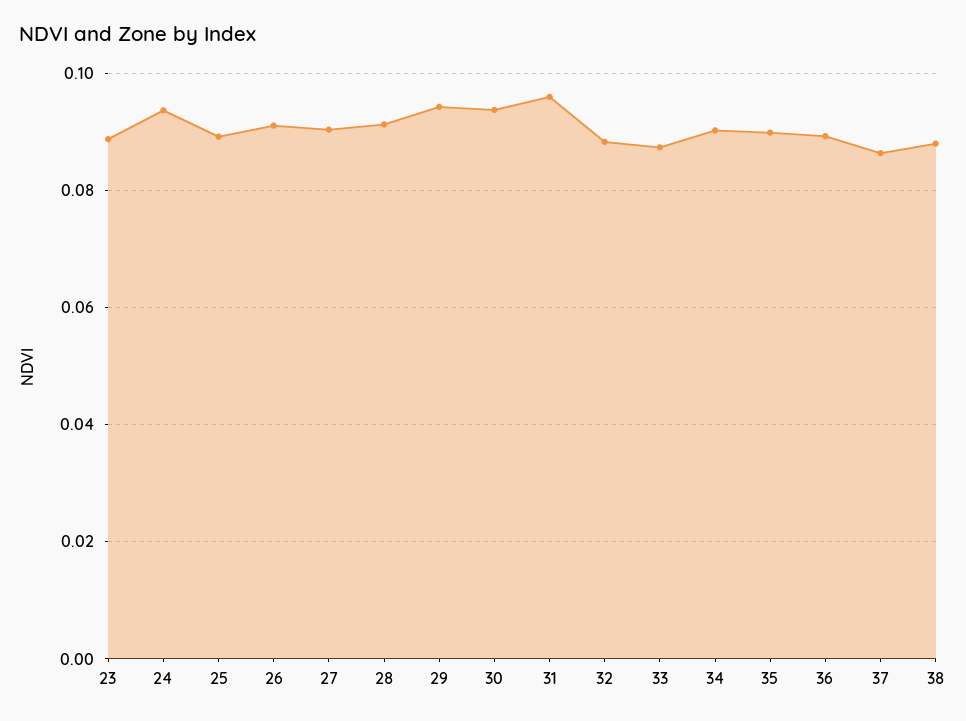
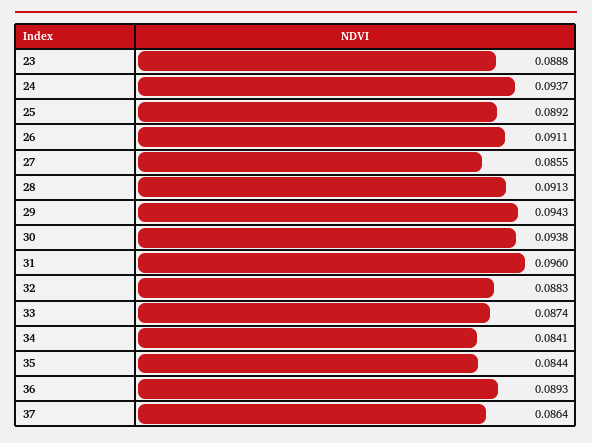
  {
    "23": 0.0888,
    "24": 0.0937,
    "25": 0.0892,
    "26": 0.0911,
-   "27": 0.09,
+   "27": 0.0855,
    "28": 0.0913,
    "29": 0.0943,
    "30": 0.0938,
    "31": 0.096,
    "32": 0.0883,
    "33": 0.0874,
-   "34": 0.09,
+   "34": 0.0841,
-   "35": 0.09,
+   "35": 0.0844,
    "36": 0.0893,
-   "37": 0.0864,
+   "37": 0.0864
-   "38": 0.088
  }

